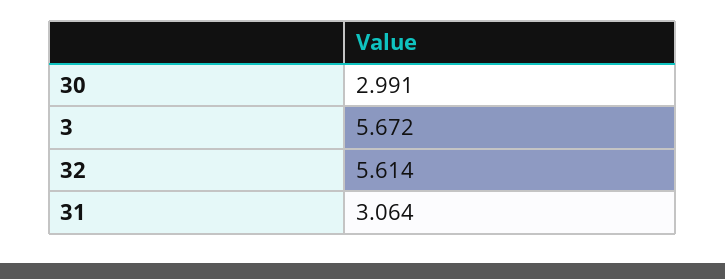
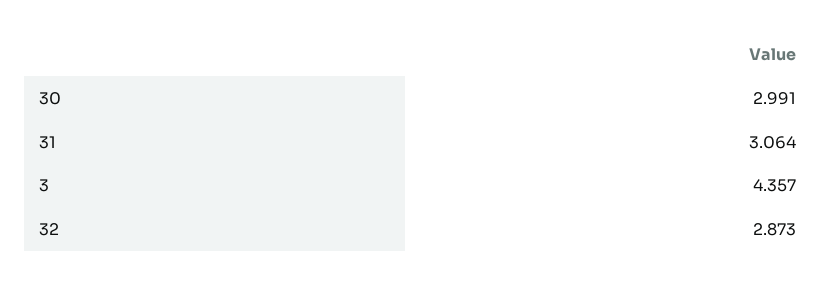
  {
    "30": 2.991,
-   "3": 5.672,
+   "3": 4.357,
-   "32": 5.614,
+   "32": 2.873,
    "31": 3.064
  }

